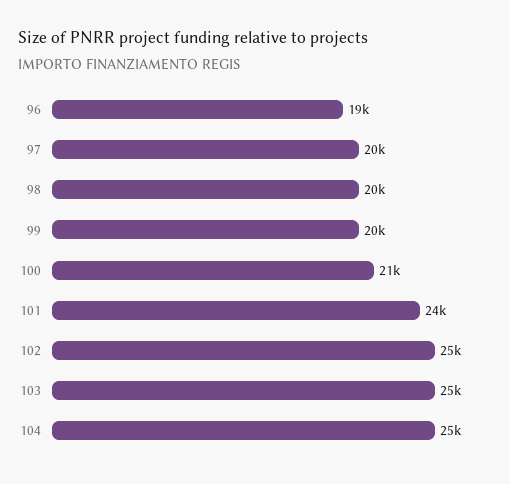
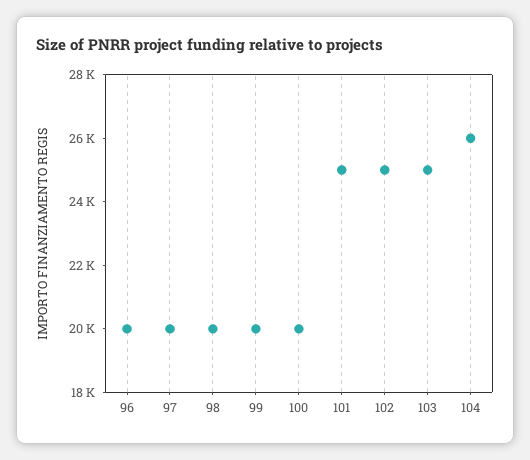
  {
-   "96": 19000,
+   "96": 20000,
    "97": 20000,
    "98": 20000,
    "99": 20000,
-   "100": 21000,
+   "100": 20000,
-   "101": 24000,
+   "101": 25000,
    "102": 25000,
    "103": 25000,
-   "104": 25000
+   "104": 26000
  }

